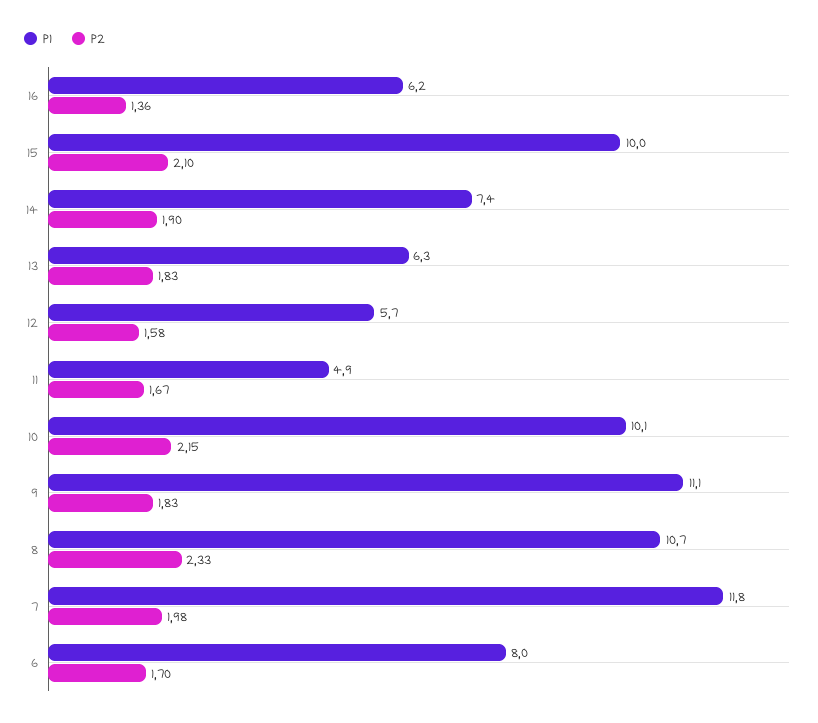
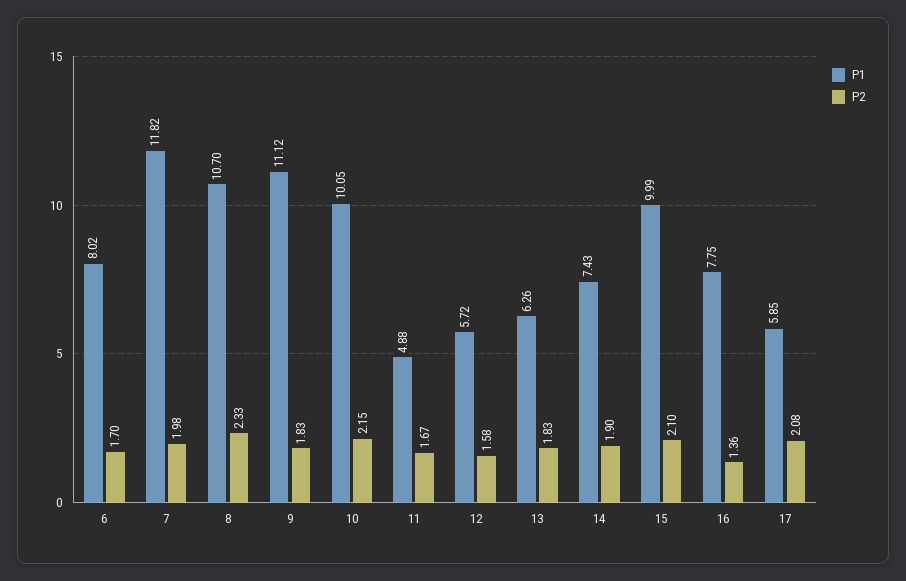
  {
    "P1": {
-     "16": 6.2,
+     "16": 7.75,
      "15": 9.99,
      "14": 7.43,
      "13": 6.26,
      "12": 5.72,
      "11": 4.88,
      "10": 10.05,
      "9": 11.12,
      "8": 10.7,
      "7": 11.82,
-     "6": 8.02
+     "6": 8.02,
+     "17": 5.85
    },
    "P2": {
      "16": 1.36,
      "15": 2.1,
      "14": 1.9,
      "13": 1.83,
      "12": 1.58,
      "11": 1.67,
      "10": 2.15,
      "9": 1.83,
      "8": 2.33,
      "7": 1.98,
-     "6": 1.7
+     "6": 1.7,
+     "17": 2.08
    }
  }

